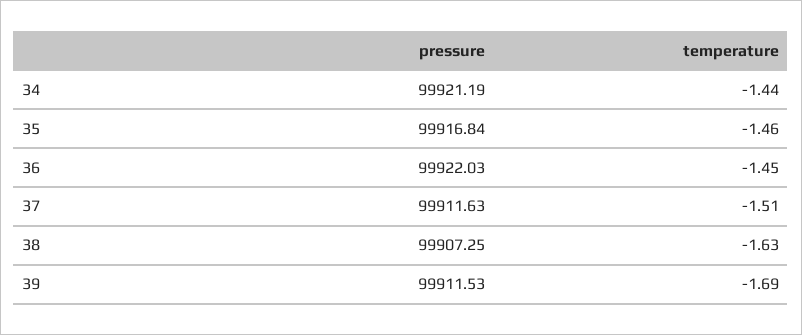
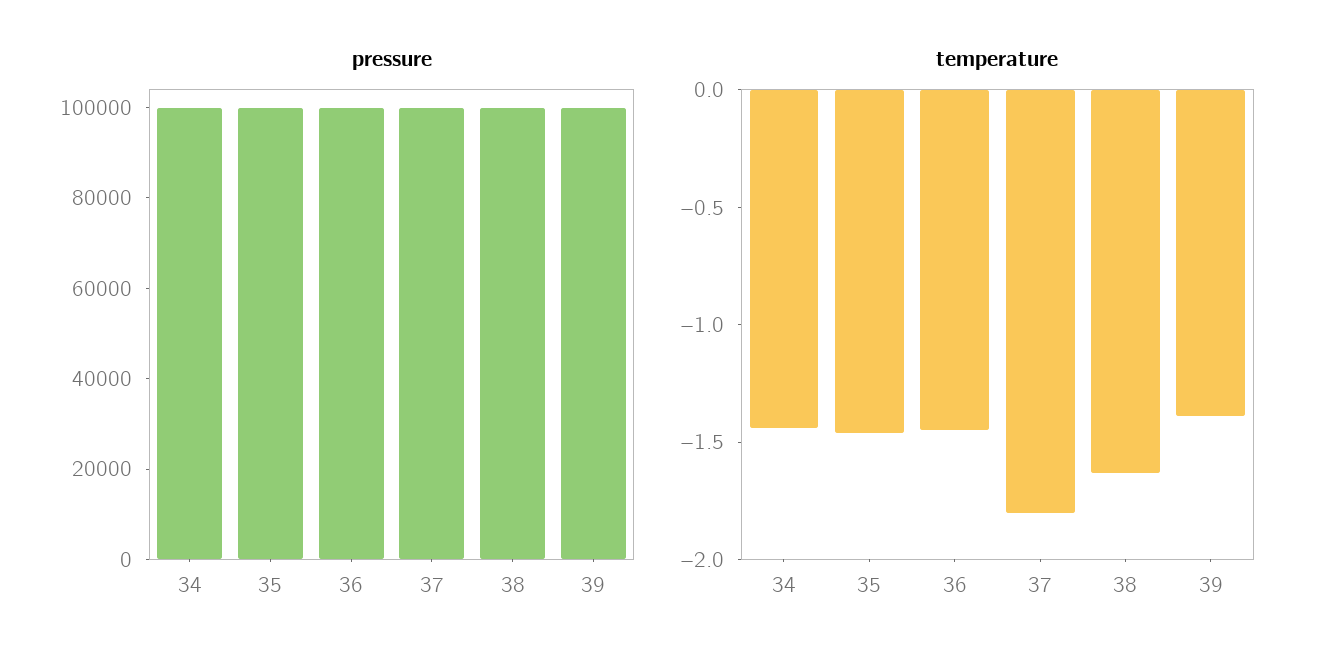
  {
    "pressure": {
      "34": 99921.19,
      "35": 99916.84,
      "36": 99922.03,
      "37": 99911.63,
      "38": 99907.25,
      "39": 99911.53
    },
    "temperature": {
      "34": -1.44,
      "35": -1.46,
      "36": -1.45,
-     "37": -1.51,
+     "37": -1.8,
      "38": -1.63,
-     "39": -1.69
+     "39": -1.4
    }
  }

